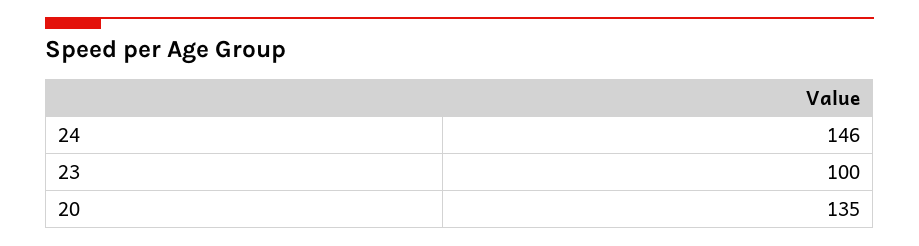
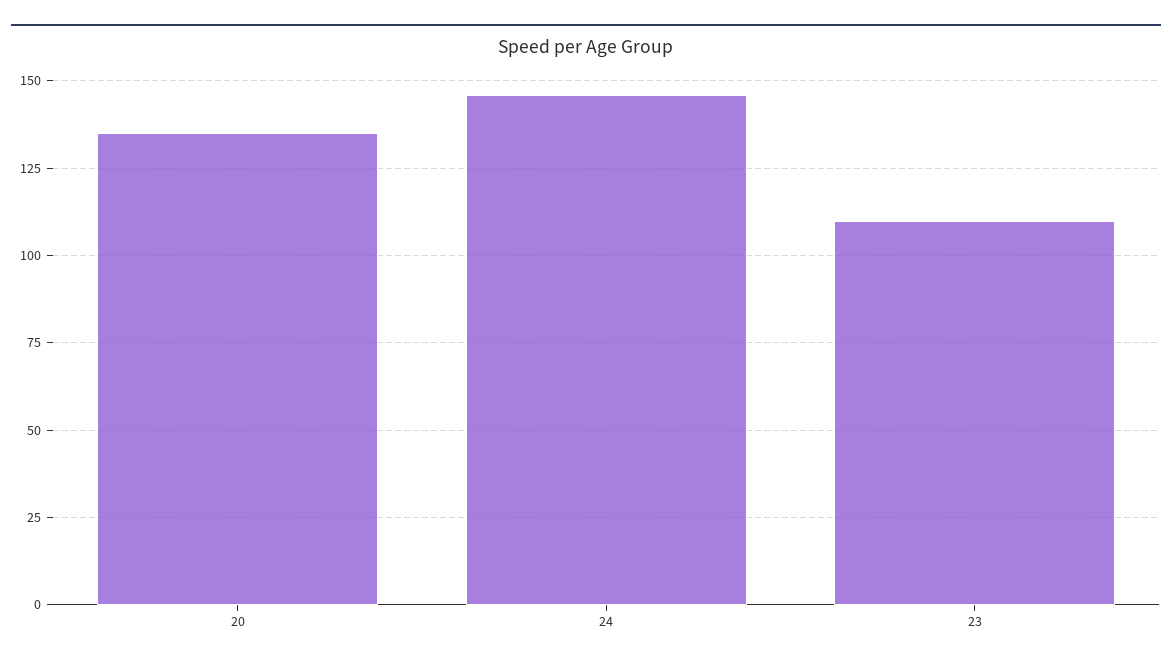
  {
    "24": 146,
-   "23": 100,
+   "23": 110,
    "20": 135
  }

